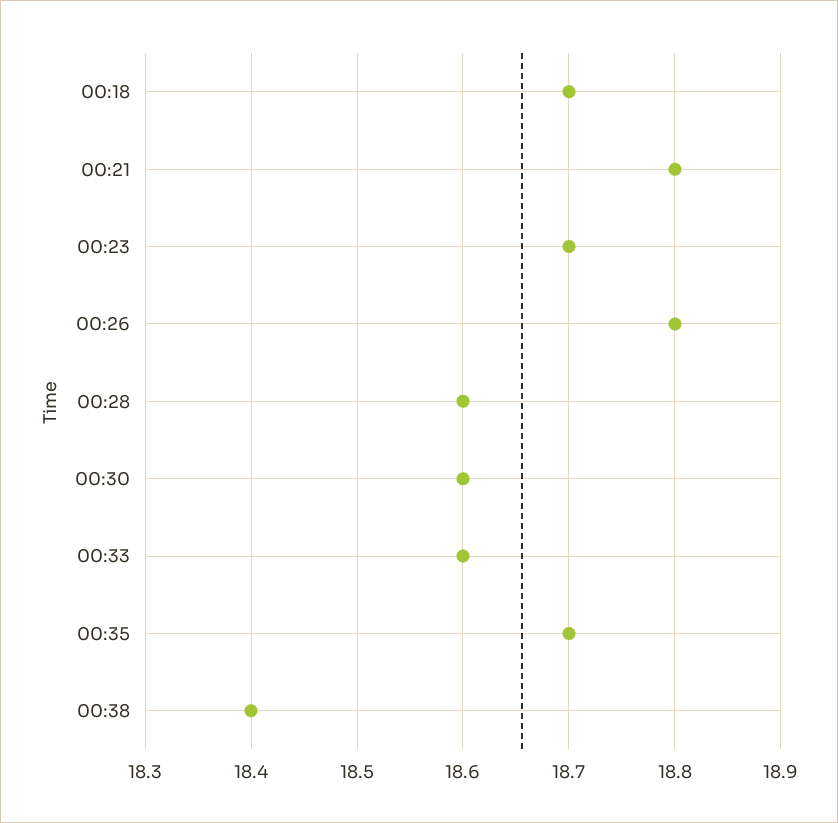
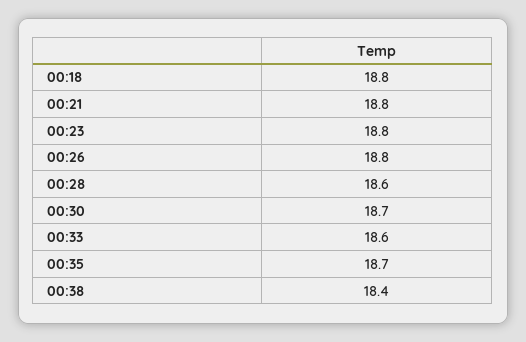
  {
-   "00:18": 18.7,
+   "00:18": 18.8,
    "00:21": 18.8,
-   "00:23": 18.7,
+   "00:23": 18.8,
    "00:26": 18.8,
    "00:28": 18.6,
-   "00:30": 18.6,
+   "00:30": 18.7,
    "00:33": 18.6,
    "00:35": 18.7,
    "00:38": 18.4
  }

